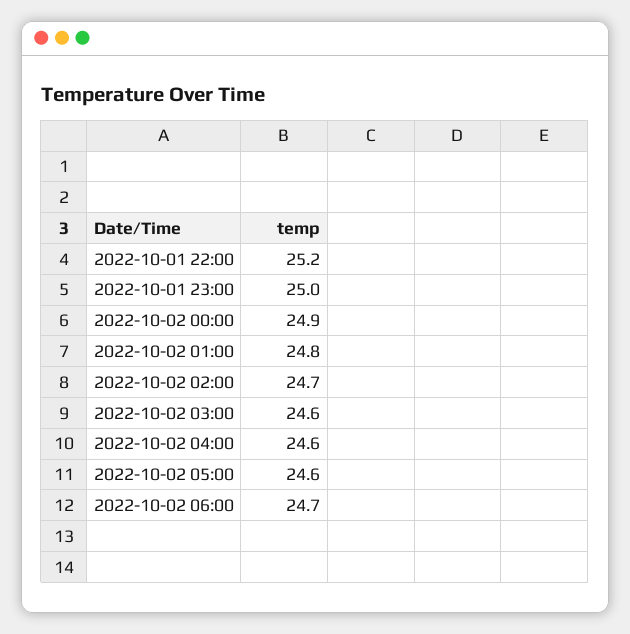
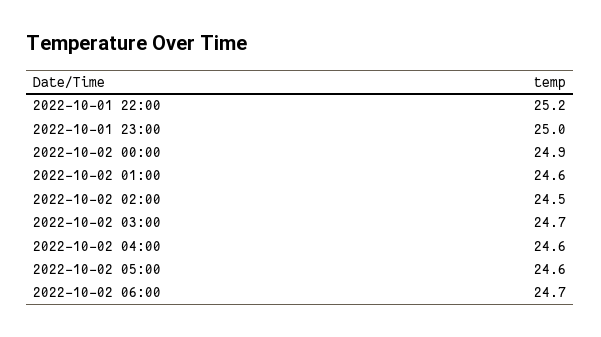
  {
    "2022-10-01 22:00": 25.2,
    "2022-10-01 23:00": 25,
    "2022-10-02 00:00": 24.9,
-   "2022-10-02 01:00": 24.8,
+   "2022-10-02 01:00": 24.6,
-   "2022-10-02 02:00": 24.7,
+   "2022-10-02 02:00": 24.5,
-   "2022-10-02 03:00": 24.6,
+   "2022-10-02 03:00": 24.7,
    "2022-10-02 04:00": 24.6,
    "2022-10-02 05:00": 24.6,
    "2022-10-02 06:00": 24.7
  }

